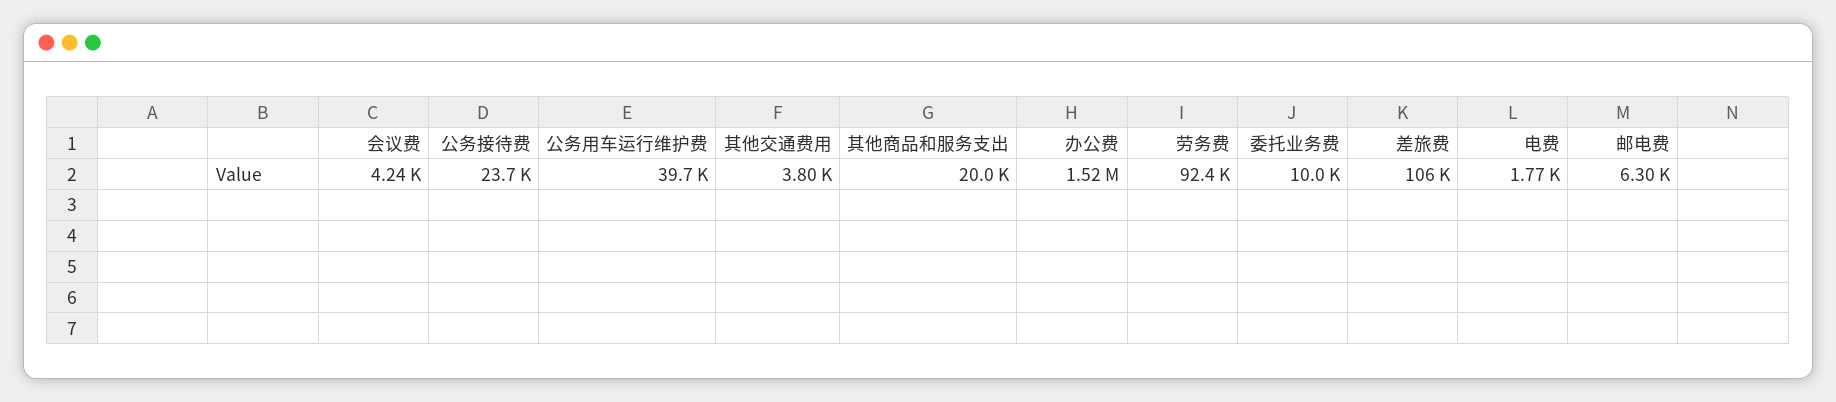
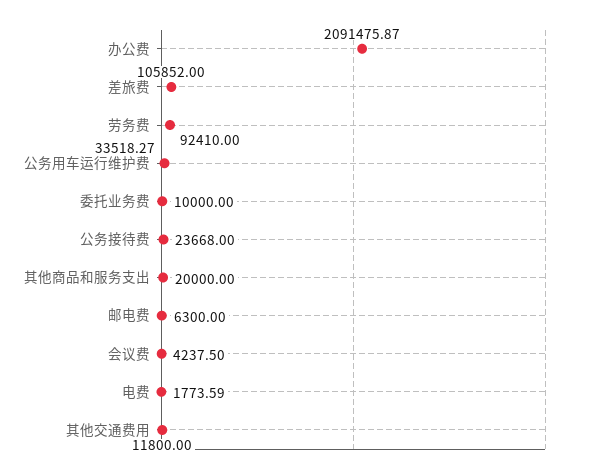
  {
    "会议费": 4237.5,
    "公务接待费": 23668,
-   "公务用车运行维护费": 39700,
+   "公务用车运行维护费": 33518.27,
-   "其他交通费用": 3800,
+   "其他交通费用": 11800,
    "其他商品和服务支出": 20000,
-   "办公费": 1520000,
+   "办公费": 2091475.87,
    "劳务费": 92410,
    "委托业务费": 10000,
    "差旅费": 105852,
    "电费": 1773.59,
    "邮电费": 6300
  }

